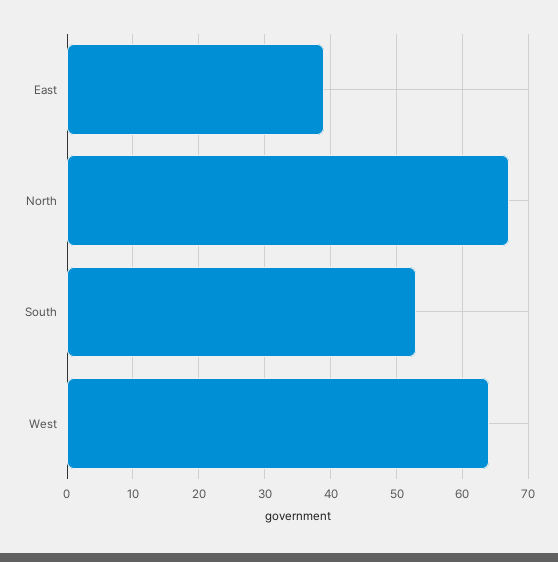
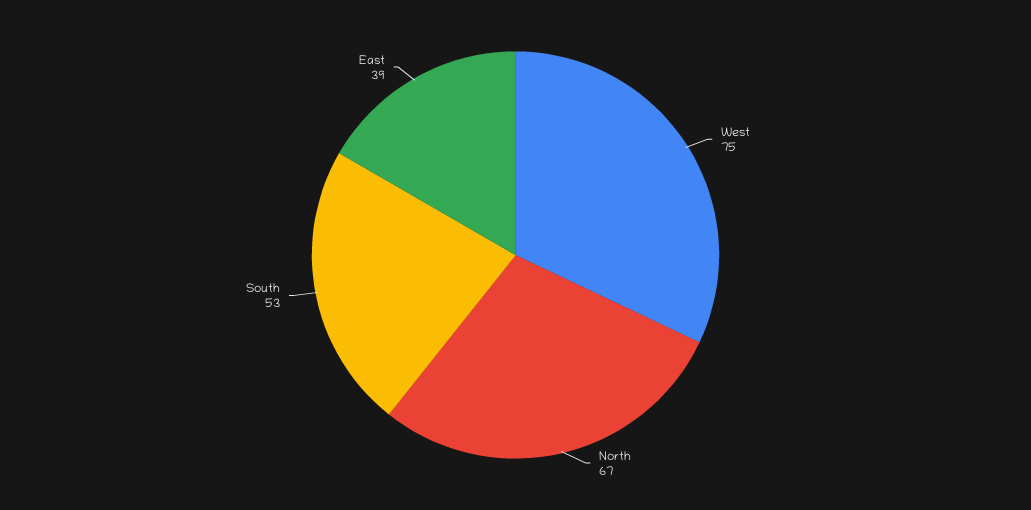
  {
    "East": 39,
    "North": 67,
    "South": 53,
-   "West": 64
+   "West": 75
  }

